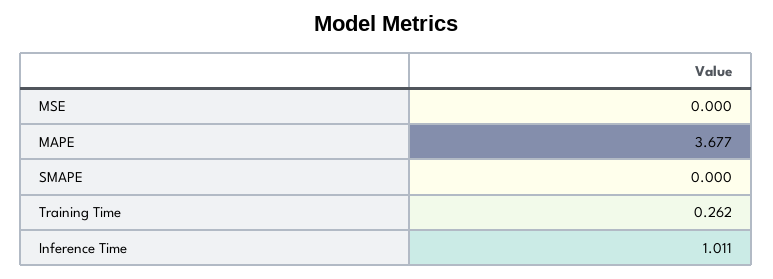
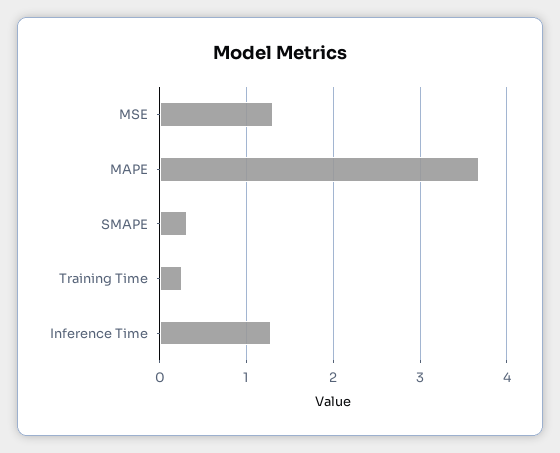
  {
-   "MSE": 0,
+   "MSE": 1.3,
    "MAPE": 3.677,
-   "SMAPE": 0,
+   "SMAPE": 0.3,
    "Training Time": 0.262,
-   "Inference Time": 1.011
+   "Inference Time": 1.3
  }

